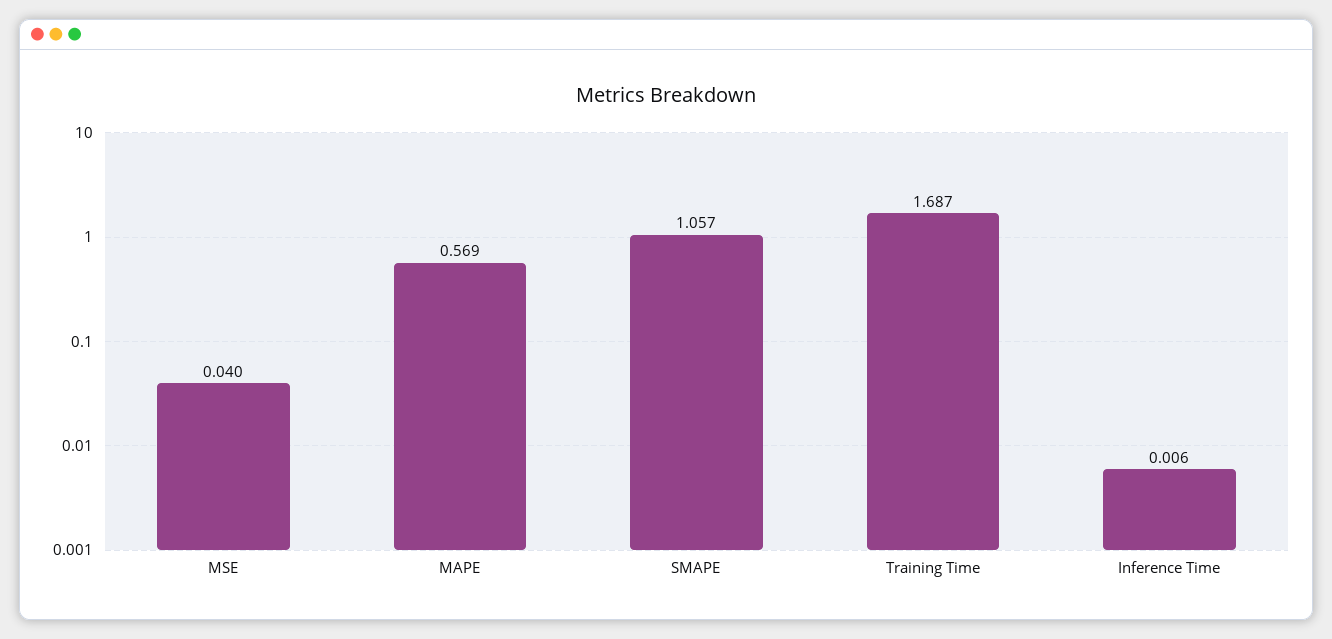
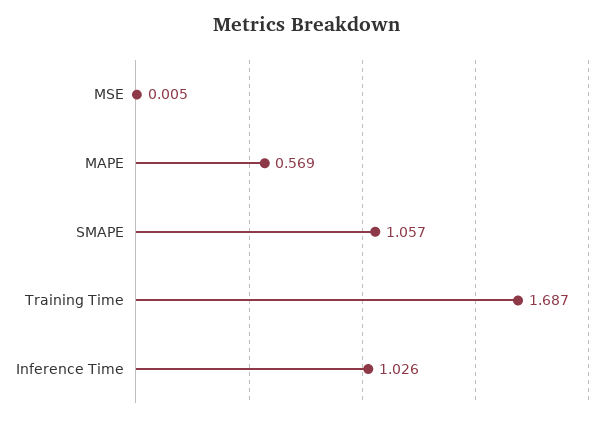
  {
-   "MSE": 0.04,
+   "MSE": 0.005,
    "MAPE": 0.569,
    "SMAPE": 1.057,
    "Training Time": 1.687,
-   "Inference Time": 0.006
+   "Inference Time": 1.026
  }

